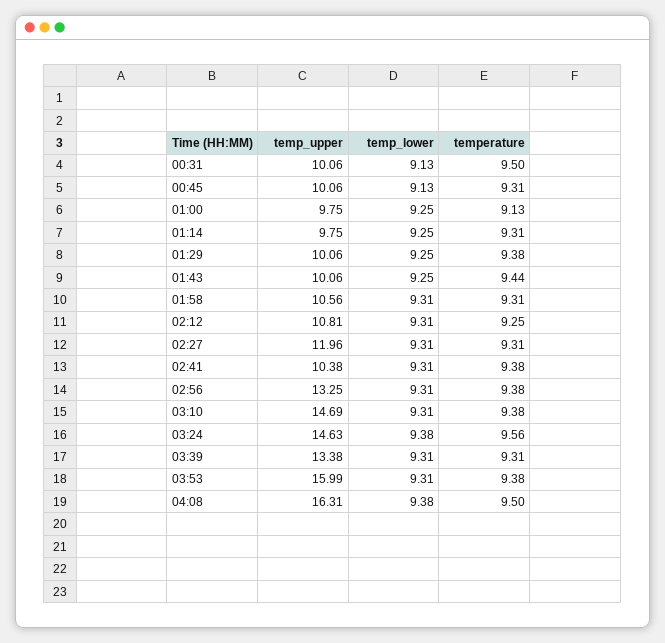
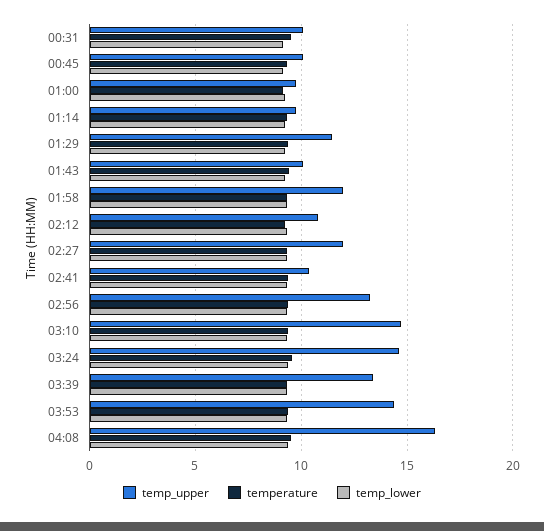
  {
    "temp_upper": {
      "00:31": 10.06,
      "00:45": 10.06,
      "01:00": 9.75,
      "01:14": 9.75,
-     "01:29": 10.06,
+     "01:29": 11.5,
      "01:43": 10.06,
-     "01:58": 10.56,
+     "01:58": 12,
      "02:12": 10.81,
      "02:27": 11.96,
      "02:41": 10.38,
      "02:56": 13.25,
      "03:10": 14.69,
      "03:24": 14.63,
      "03:39": 13.38,
-     "03:53": 15.99,
+     "03:53": 14.5,
      "04:08": 16.31
    },
    "temp_lower": {
      "00:31": 9.13,
      "00:45": 9.13,
      "01:00": 9.25,
      "01:14": 9.25,
      "01:29": 9.25,
      "01:43": 9.25,
      "01:58": 9.31,
      "02:12": 9.31,
      "02:27": 9.31,
      "02:41": 9.31,
      "02:56": 9.31,
      "03:10": 9.31,
      "03:24": 9.38,
      "03:39": 9.31,
      "03:53": 9.31,
      "04:08": 9.38
    },
    "temperature": {
      "00:31": 9.5,
      "00:45": 9.31,
      "01:00": 9.13,
      "01:14": 9.31,
      "01:29": 9.38,
      "01:43": 9.44,
      "01:58": 9.31,
      "02:12": 9.25,
      "02:27": 9.31,
      "02:41": 9.38,
      "02:56": 9.38,
      "03:10": 9.38,
      "03:24": 9.56,
      "03:39": 9.31,
      "03:53": 9.38,
      "04:08": 9.5
    }
  }

